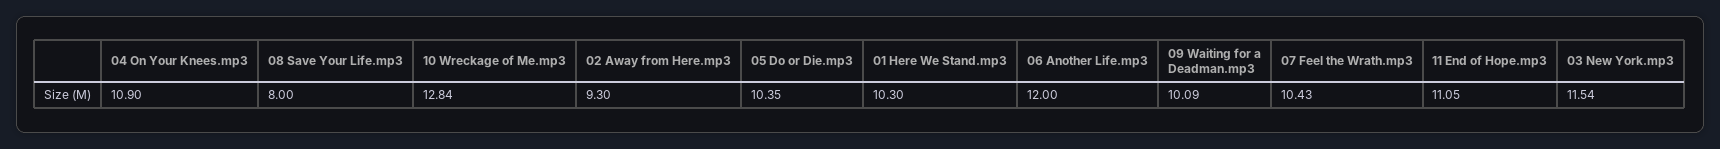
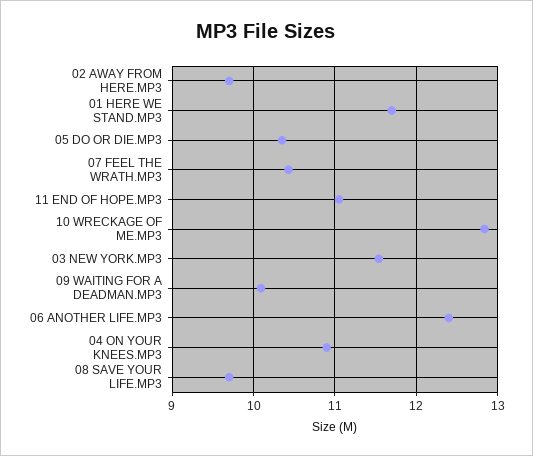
  {
    "04 On Your Knees.mp3": 10.9,
-   "08 Save Your Life.mp3": 8,
+   "08 Save Your Life.mp3": 9.7,
    "10 Wreckage of Me.mp3": 12.84,
-   "02 Away from Here.mp3": 9.3,
+   "02 Away from Here.mp3": 9.7,
    "05 Do or Die.mp3": 10.35,
-   "01 Here We Stand.mp3": 10.3,
+   "01 Here We Stand.mp3": 11.7,
-   "06 Another Life.mp3": 12,
+   "06 Another Life.mp3": 12.4,
    "09 Waiting for a Deadman.mp3": 10.09,
    "07 Feel the Wrath.mp3": 10.43,
    "11 End of Hope.mp3": 11.05,
    "03 New York.mp3": 11.54
  }

